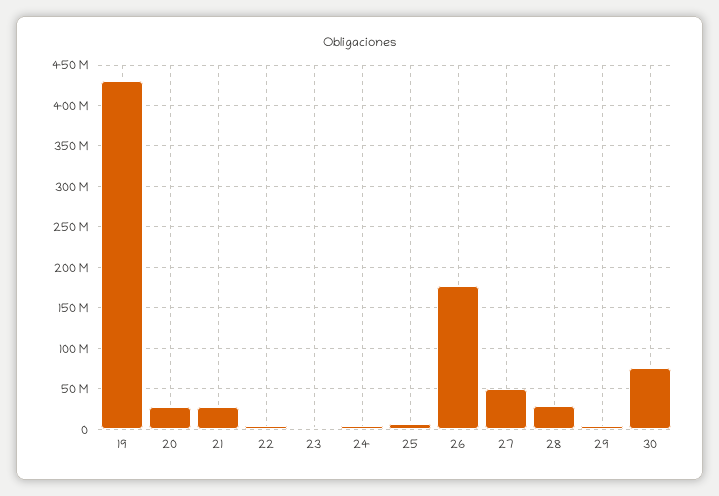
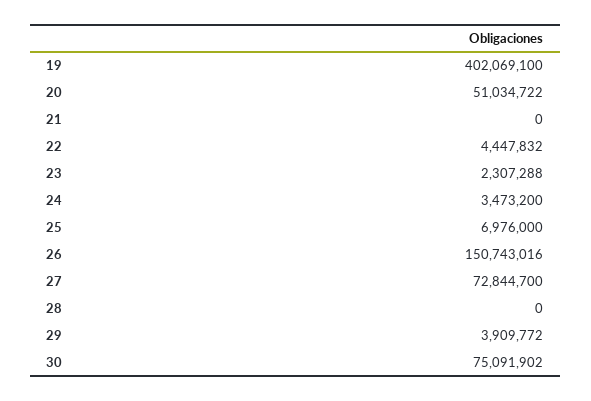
  {
-   "19": 430000000,
+   "19": 402069100,
-   "20": 30000000,
+   "20": 51034722,
-   "21": 30000000,
+   "21": 0,
    "22": 4447832,
    "23": 2307288,
    "24": 3473200,
    "25": 6976000,
-   "26": 180000000,
+   "26": 150743016,
-   "27": 50000000,
+   "27": 72844700,
-   "28": 30000000,
+   "28": 0,
    "29": 3909772,
    "30": 75091902
  }

